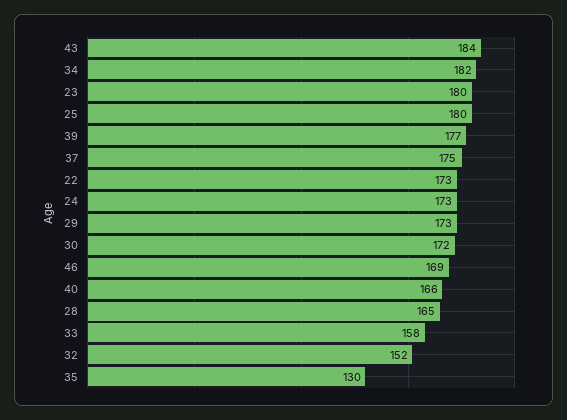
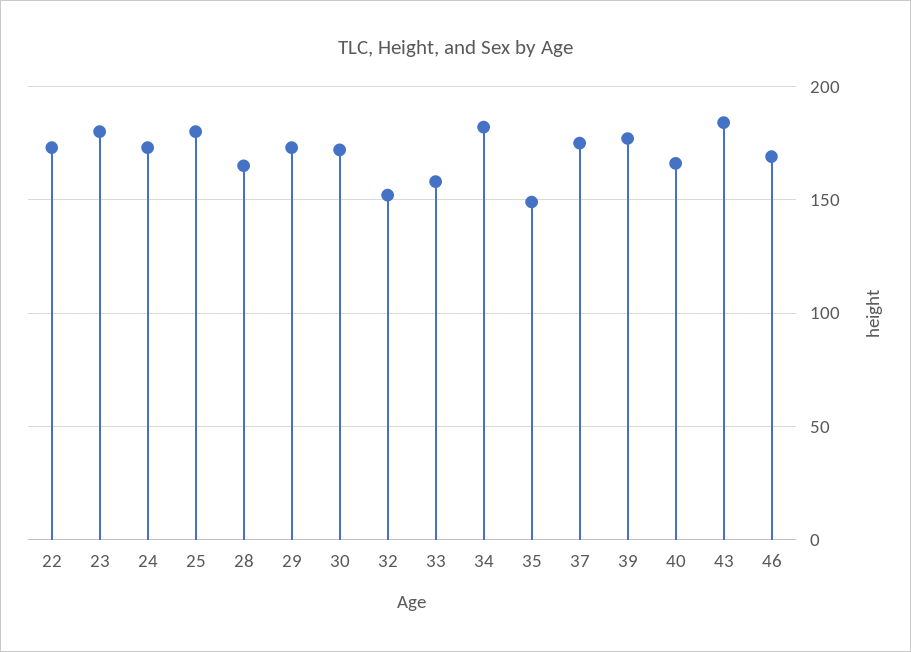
  {
    "43": 184,
    "34": 182,
    "23": 180,
    "25": 180,
    "39": 177,
    "37": 175,
    "22": 173,
    "24": 173,
    "29": 173,
    "30": 172,
    "46": 169,
    "40": 166,
    "28": 165,
    "33": 158,
    "32": 152,
-   "35": 130
+   "35": 150
  }

